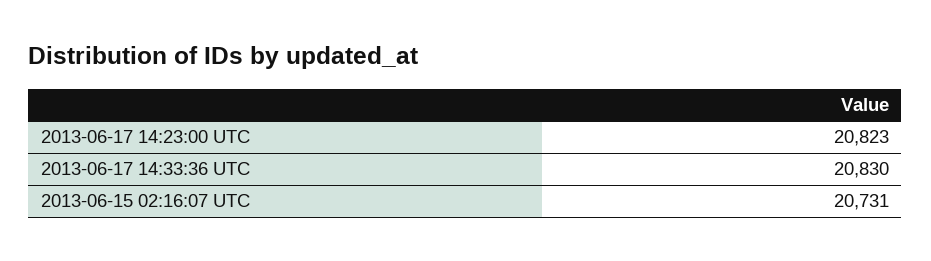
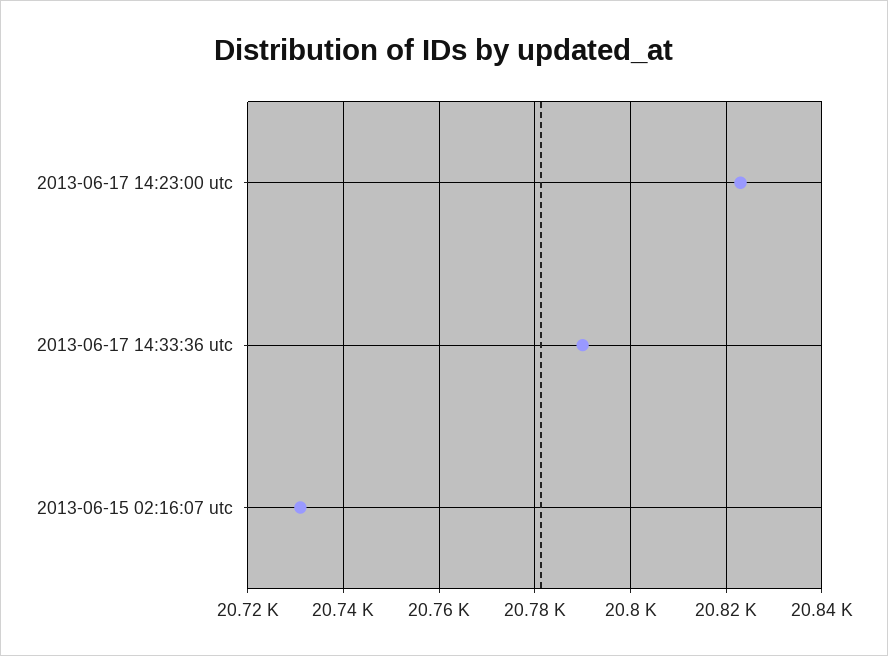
  {
    "2013-06-17 14:23:00 UTC": 20823,
-   "2013-06-17 14:33:36 UTC": 20830,
+   "2013-06-17 14:33:36 UTC": 20790,
    "2013-06-15 02:16:07 UTC": 20731
  }

